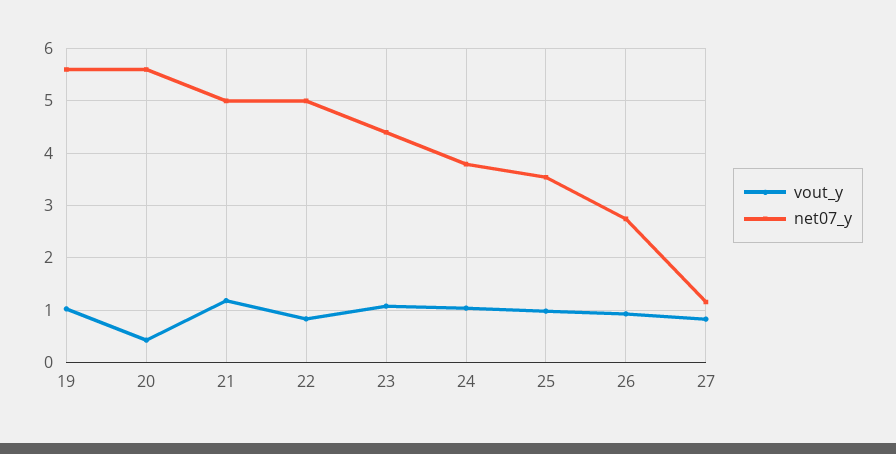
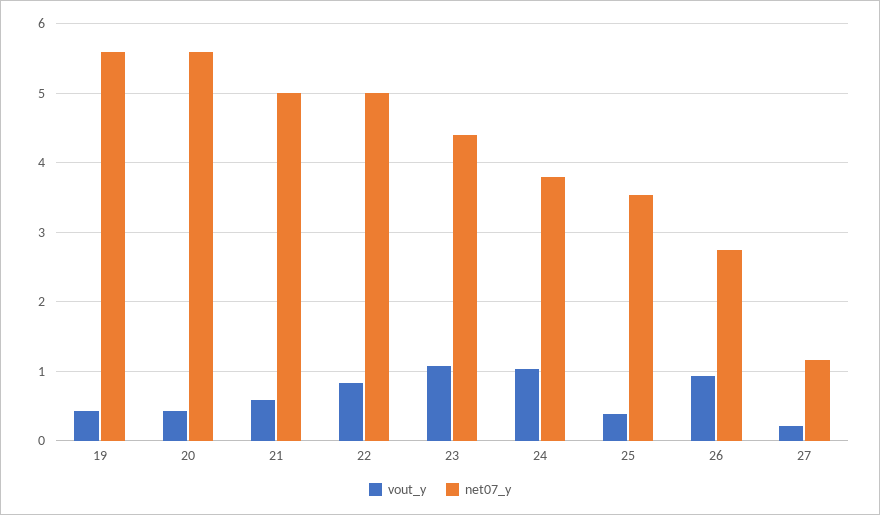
  {
    "vout_y": {
-     "19": 1,
+     "19": 0.4,
      "20": 0.4,
-     "21": 1.2,
+     "21": 0.6,
      "22": 0.8,
      "23": 1.1,
      "24": 1,
-     "25": 1,
+     "25": 0.4,
      "26": 0.9,
-     "27": 0.8
+     "27": 0.2
    },
    "net07_y": {
      "19": 5.6,
      "20": 5.6,
      "21": 5,
      "22": 5,
      "23": 4.4,
      "24": 3.8,
      "25": 3.5,
      "26": 2.7,
      "27": 1.2
    }
  }

